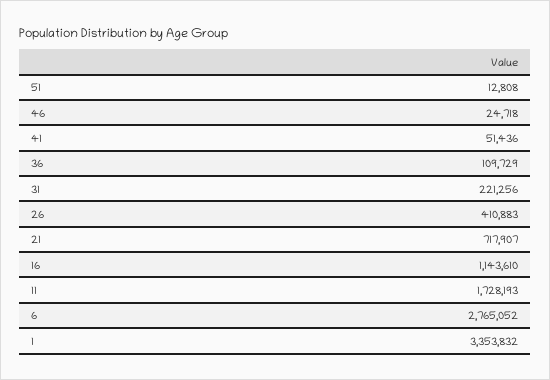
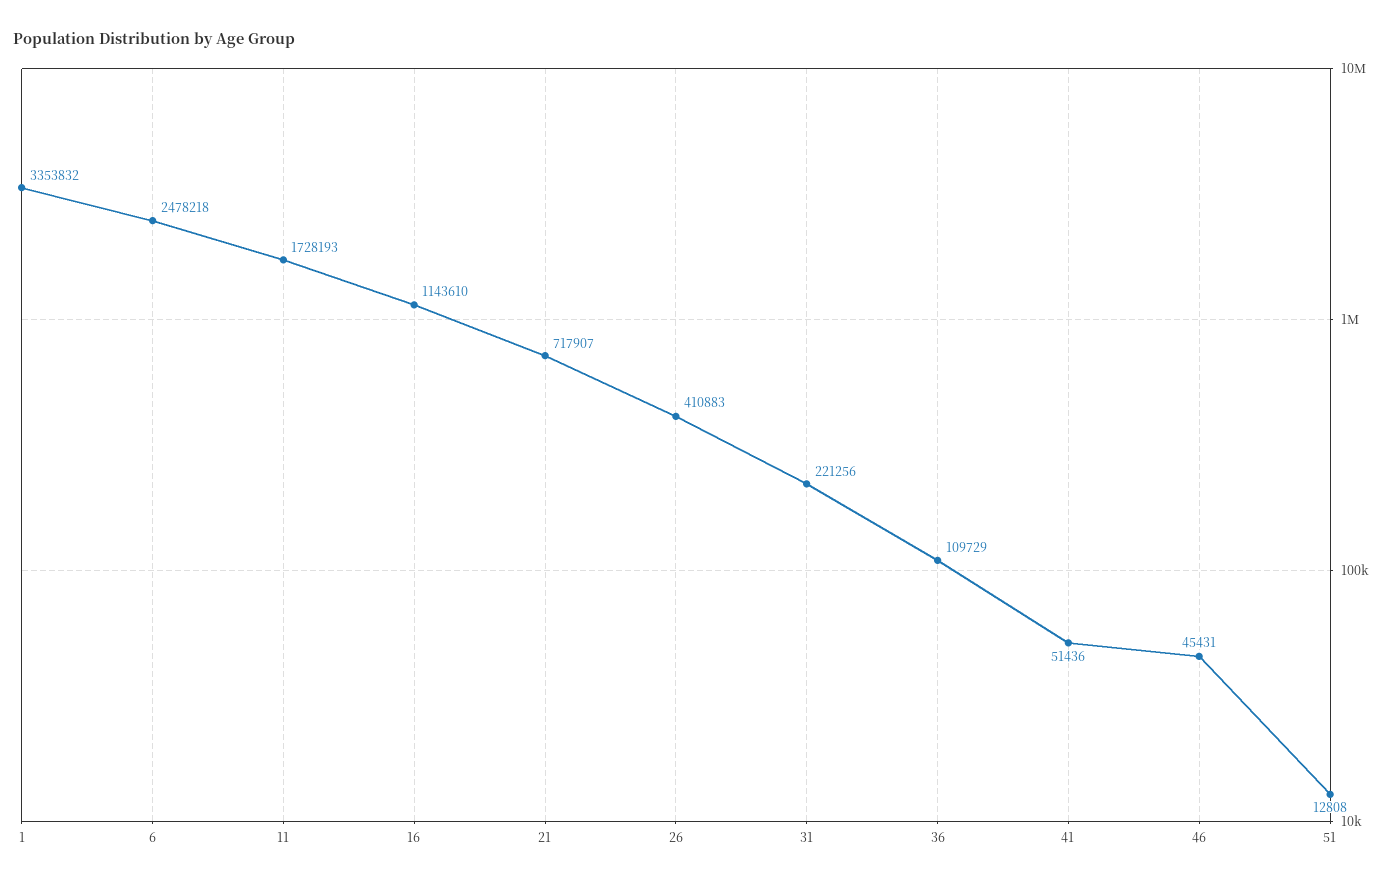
  {
    "51": 12808,
-   "46": 24718,
+   "46": 45431,
    "41": 51436,
    "36": 109729,
    "31": 221256,
    "26": 410883,
    "21": 717907,
    "16": 1143610,
    "11": 1728193,
-   "6": 2765052,
+   "6": 2478218,
    "1": 3353832
  }

